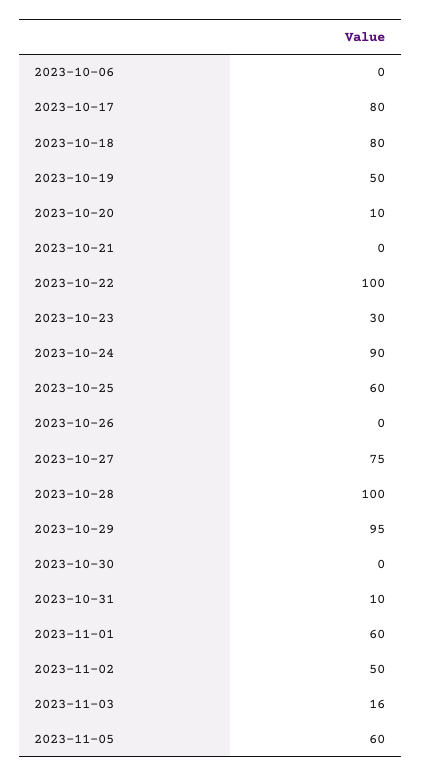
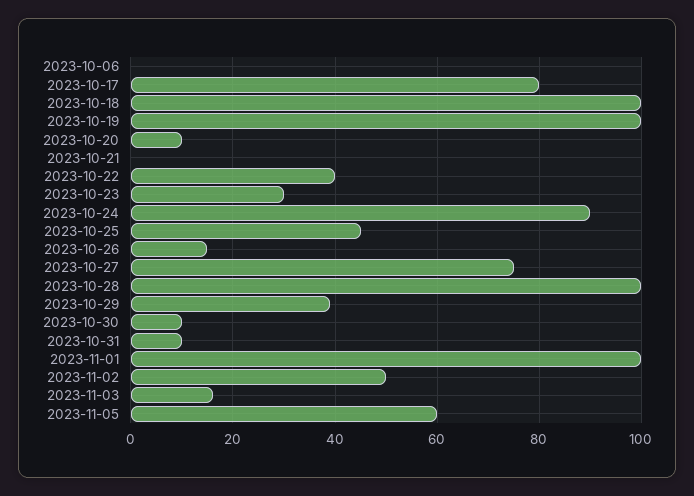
  {
    "2023-10-06": 0,
    "2023-10-17": 80,
-   "2023-10-18": 80,
+   "2023-10-18": 100,
-   "2023-10-19": 50,
+   "2023-10-19": 100,
    "2023-10-20": 10,
    "2023-10-21": 0,
-   "2023-10-22": 100,
+   "2023-10-22": 40,
    "2023-10-23": 30,
    "2023-10-24": 90,
-   "2023-10-25": 60,
+   "2023-10-25": 45,
-   "2023-10-26": 0,
+   "2023-10-26": 15,
    "2023-10-27": 75,
    "2023-10-28": 100,
-   "2023-10-29": 95,
+   "2023-10-29": 40,
-   "2023-10-30": 0,
+   "2023-10-30": 10,
    "2023-10-31": 10,
-   "2023-11-01": 60,
+   "2023-11-01": 100,
    "2023-11-02": 50,
    "2023-11-03": 16,
    "2023-11-05": 60
  }

